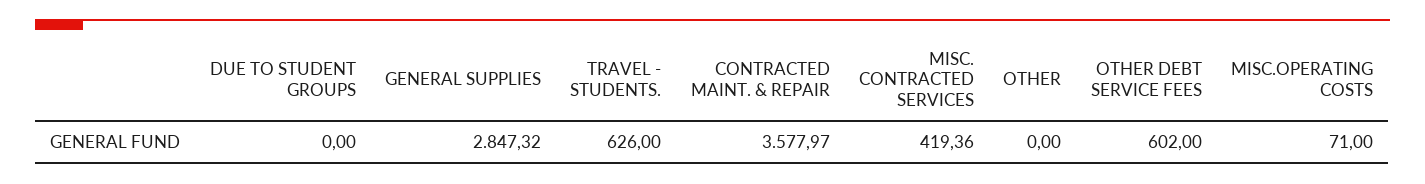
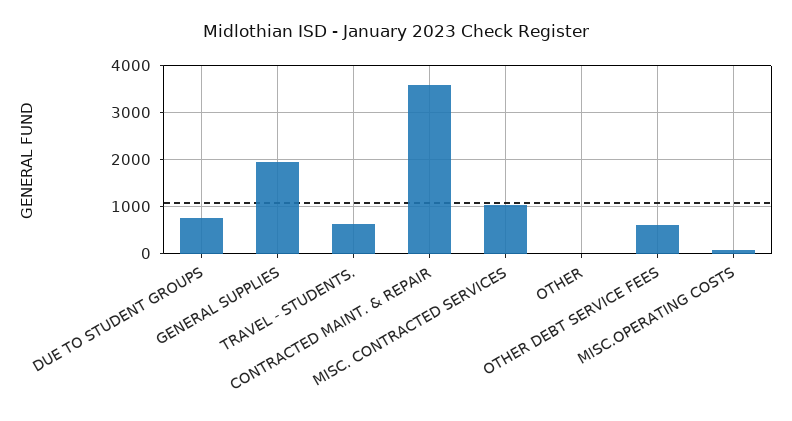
  {
-   "DUE TO STUDENT GROUPS": 0,
+   "DUE TO STUDENT GROUPS": 800,
-   "GENERAL SUPPLIES": 2847.32,
+   "GENERAL SUPPLIES": 2000,
    "TRAVEL - STUDENTS.": 626,
    "CONTRACTED MAINT. & REPAIR": 3577.97,
-   "MISC. CONTRACTED SERVICES": 419.36,
+   "MISC. CONTRACTED SERVICES": 1000,
    "OTHER": 0,
    "OTHER DEBT SERVICE FEES": 602,
    "MISC.OPERATING COSTS": 71
  }

